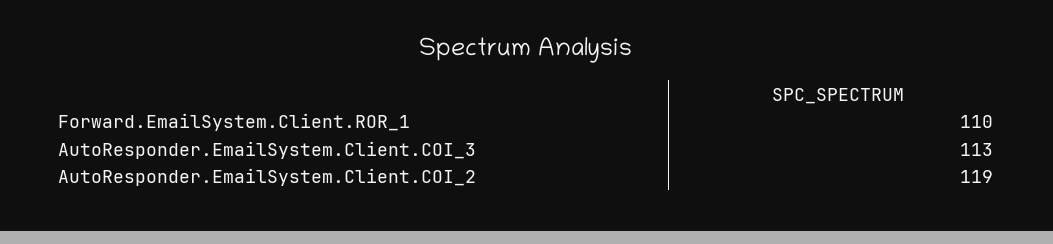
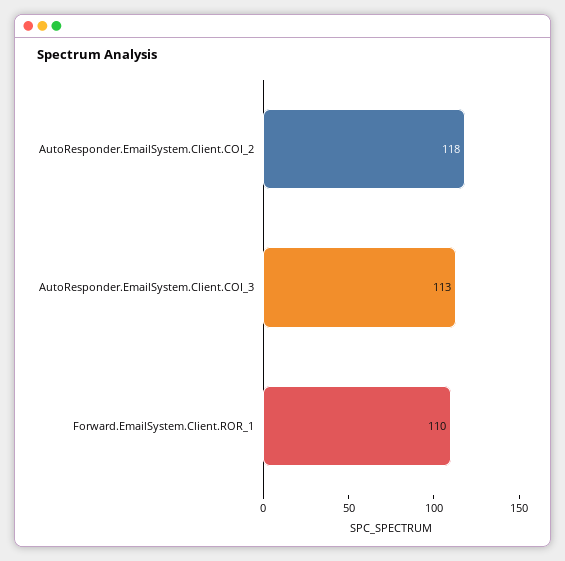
  {
    "Forward.EmailSystem.Client.ROR_1": 110,
    "AutoResponder.EmailSystem.Client.COI_3": 113,
-   "AutoResponder.EmailSystem.Client.COI_2": 119
+   "AutoResponder.EmailSystem.Client.COI_2": 118
  }

